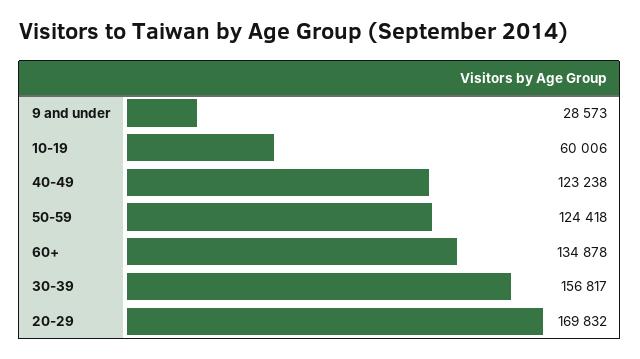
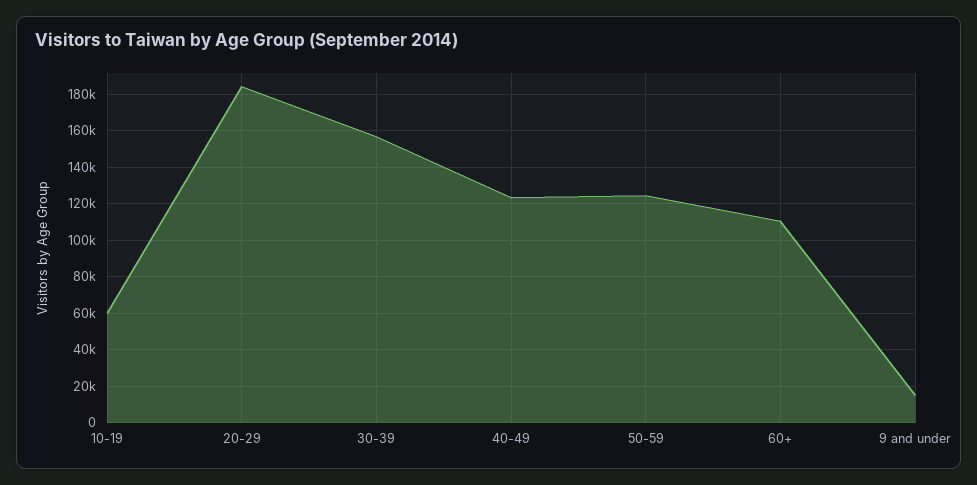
  {
-   "9 and under": 28573,
+   "9 and under": 15000,
    "10-19": 60006,
    "40-49": 123238,
    "50-59": 124418,
-   "60+": 134878,
+   "60+": 110000,
    "30-39": 156817,
-   "20-29": 169832
+   "20-29": 185000
  }

